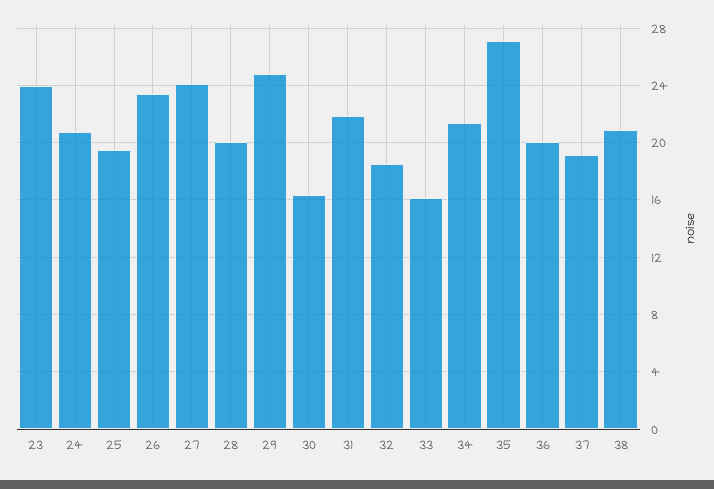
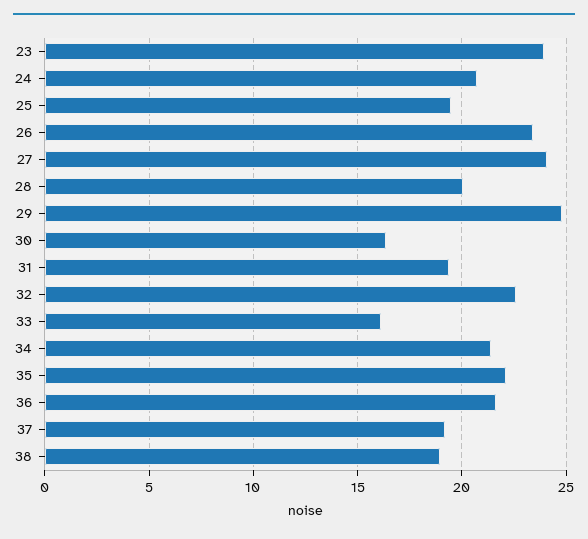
  {
    "23": 24,
    "24": 20.5,
    "25": 19.5,
    "26": 23.5,
    "27": 24,
    "28": 20,
    "29": 25,
    "30": 16.5,
-   "31": 22,
+   "31": 19.5,
-   "32": 18.5,
+   "32": 22.5,
    "33": 16,
    "34": 21.5,
-   "35": 27,
+   "35": 22,
-   "36": 20,
+   "36": 21.5,
    "37": 19,
-   "38": 21
+   "38": 19
  }

